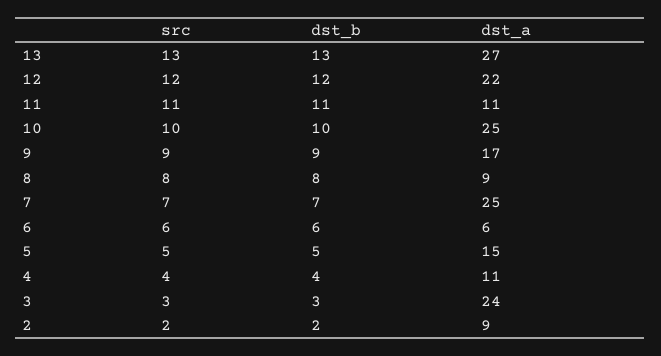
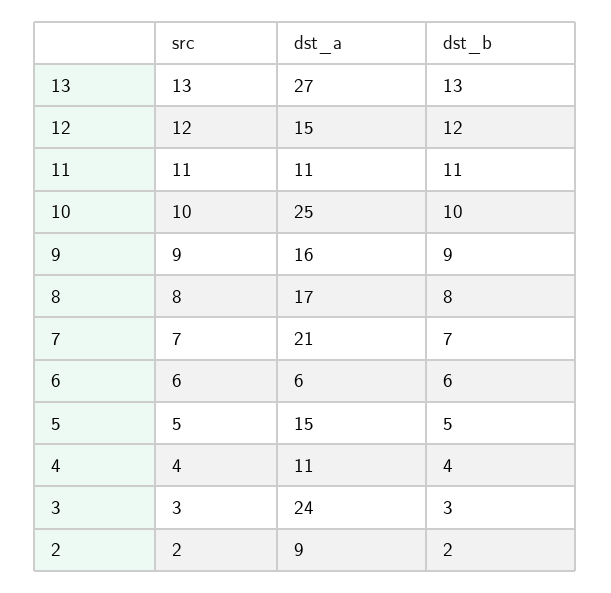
  {
    "src": {
      "13": 13,
      "12": 12,
      "11": 11,
      "10": 10,
      "9": 9,
      "8": 8,
      "7": 7,
      "6": 6,
      "5": 5,
      "4": 4,
      "3": 3,
      "2": 2
    },
    "dst_b": {
      "13": 13,
      "12": 12,
      "11": 11,
      "10": 10,
      "9": 9,
      "8": 8,
      "7": 7,
      "6": 6,
      "5": 5,
      "4": 4,
      "3": 3,
      "2": 2
    },
    "dst_a": {
      "13": 27,
-     "12": 22,
+     "12": 15,
      "11": 11,
      "10": 25,
-     "9": 17,
+     "9": 16,
-     "8": 9,
+     "8": 17,
-     "7": 25,
+     "7": 21,
      "6": 6,
      "5": 15,
      "4": 11,
      "3": 24,
      "2": 9
    }
  }

